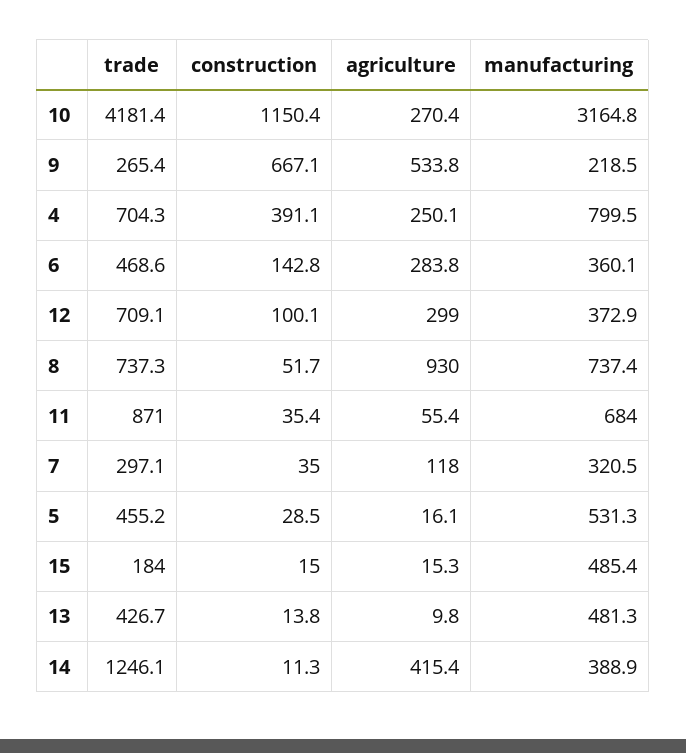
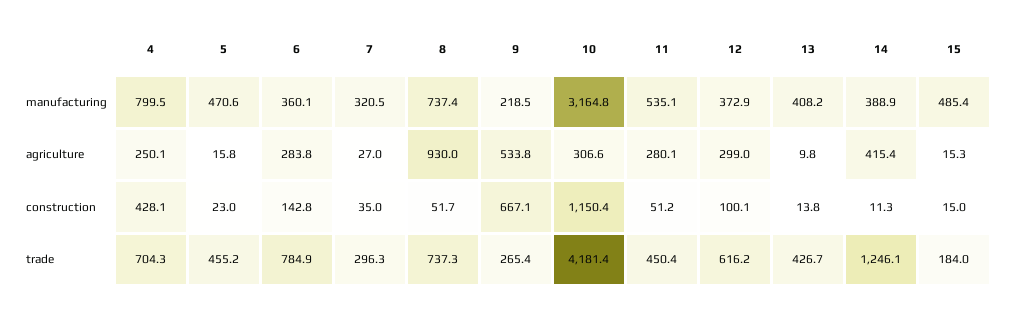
  {
    "trade": {
      "10": 4181.4,
      "9": 265.4,
      "4": 704.3,
-     "6": 468.6,
+     "6": 784.9,
-     "12": 709.1,
+     "12": 616.2,
      "8": 737.3,
-     "11": 871,
+     "11": 450.4,
-     "7": 297.1,
+     "7": 296.3,
      "5": 455.2,
      "15": 184,
      "13": 426.7,
      "14": 1246.1
    },
    "construction": {
      "10": 1150.4,
      "9": 667.1,
-     "4": 391.1,
+     "4": 428.1,
      "6": 142.8,
      "12": 100.1,
      "8": 51.7,
-     "11": 35.4,
+     "11": 51.2,
      "7": 35,
-     "5": 28.5,
+     "5": 23,
      "15": 15,
      "13": 13.8,
      "14": 11.3
    },
    "agriculture": {
-     "10": 270.4,
+     "10": 306.6,
      "9": 533.8,
      "4": 250.1,
      "6": 283.8,
      "12": 299,
      "8": 930,
-     "11": 55.4,
+     "11": 280.1,
-     "7": 118,
+     "7": 27,
-     "5": 16.1,
+     "5": 15.8,
      "15": 15.3,
      "13": 9.8,
      "14": 415.4
    },
    "manufacturing": {
      "10": 3164.8,
      "9": 218.5,
      "4": 799.5,
      "6": 360.1,
      "12": 372.9,
      "8": 737.4,
-     "11": 684,
+     "11": 535.1,
      "7": 320.5,
-     "5": 531.3,
+     "5": 470.6,
      "15": 485.4,
-     "13": 481.3,
+     "13": 408.2,
      "14": 388.9
    }
  }

